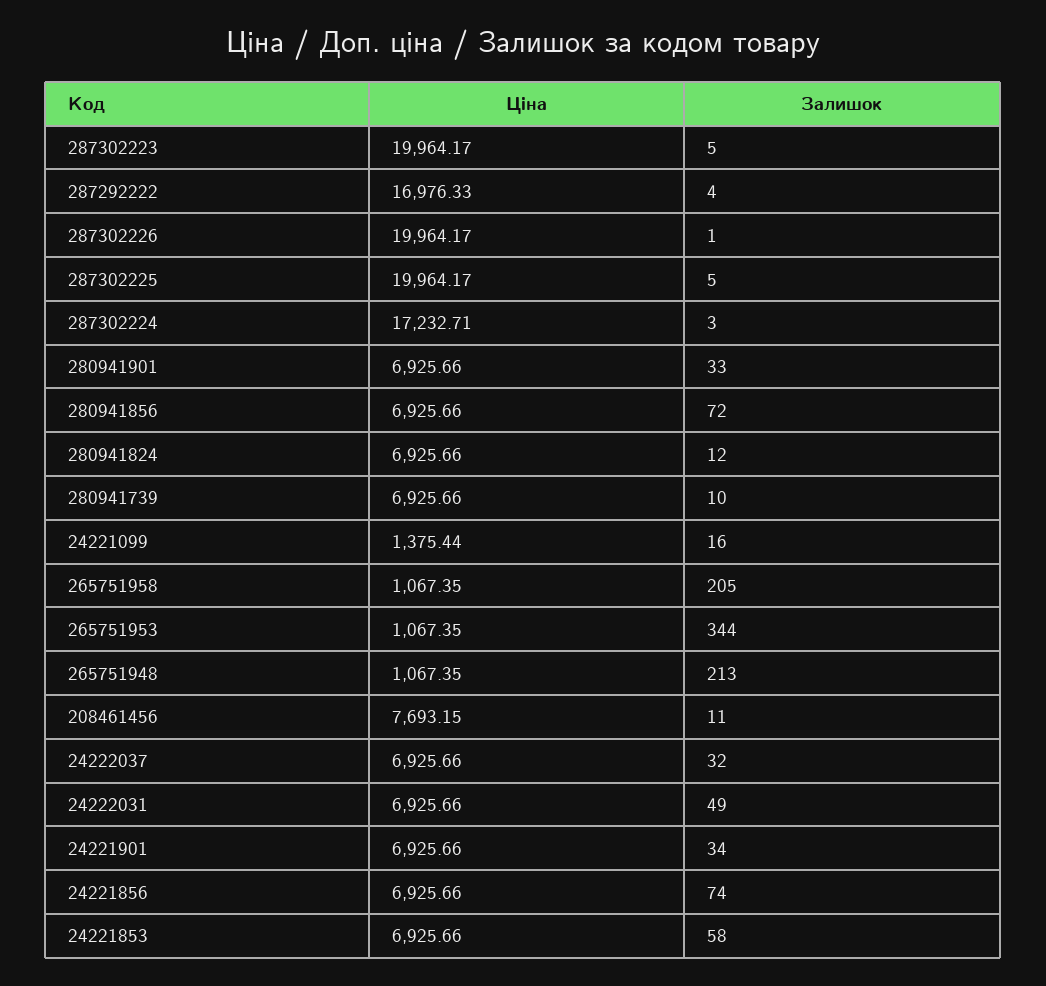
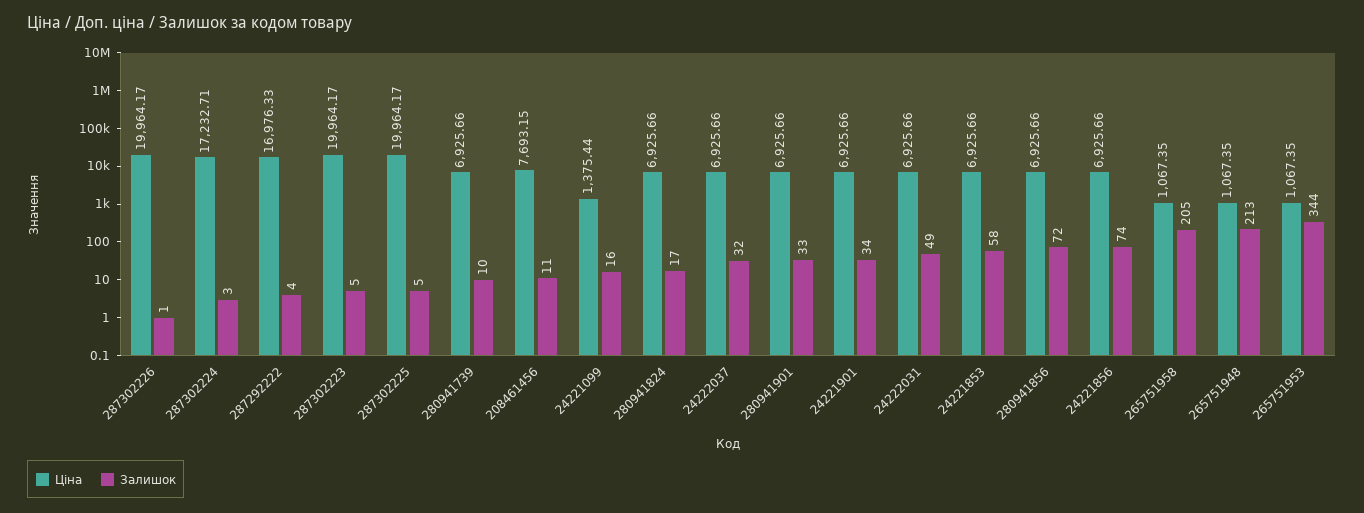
  {
    "Ціна": {
      "287302223": 19964.17,
      "287292222": 16976.33,
      "287302226": 19964.17,
      "287302225": 19964.17,
      "287302224": 17232.71,
      "280941901": 6925.66,
      "280941856": 6925.66,
      "280941824": 6925.66,
      "280941739": 6925.66,
      "24221099": 1375.44,
      "265751958": 1067.35,
      "265751953": 1067.35,
      "265751948": 1067.35,
      "208461456": 7693.15,
      "24222037": 6925.66,
      "24222031": 6925.66,
      "24221901": 6925.66,
      "24221856": 6925.66,
      "24221853": 6925.66
    },
    "Залишок": {
      "287302223": 5,
      "287292222": 4,
      "287302226": 1,
      "287302225": 5,
      "287302224": 3,
      "280941901": 33,
      "280941856": 72,
-     "280941824": 12,
+     "280941824": 17,
      "280941739": 10,
      "24221099": 16,
      "265751958": 205,
      "265751953": 344,
      "265751948": 213,
      "208461456": 11,
      "24222037": 32,
      "24222031": 49,
      "24221901": 34,
      "24221856": 74,
      "24221853": 58
    }
  }

